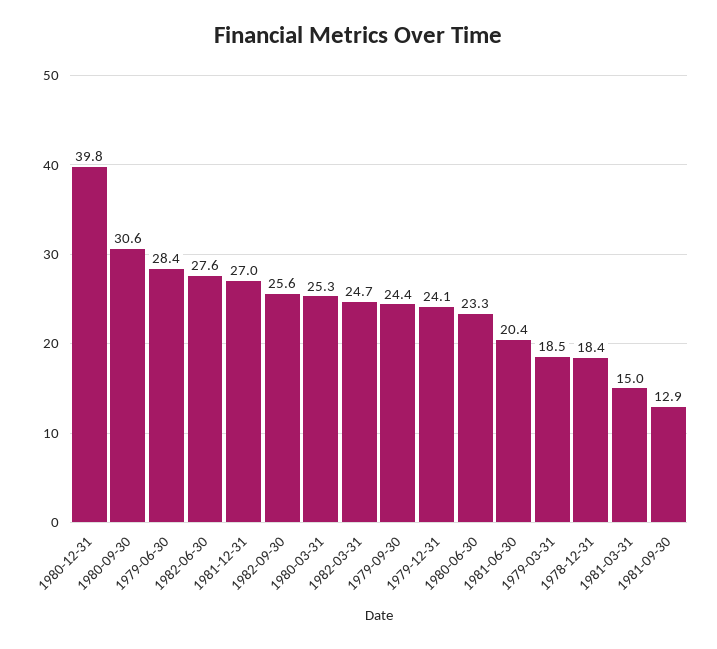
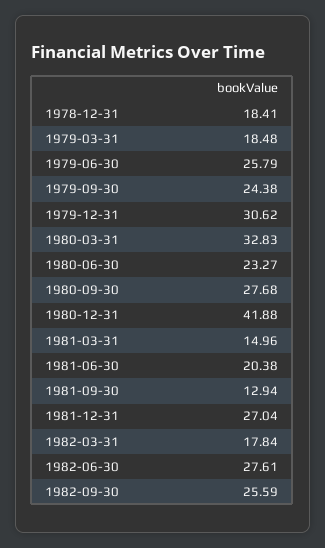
  {
-   "1980-12-31": 39.8,
+   "1980-12-31": 41.88,
-   "1980-09-30": 30.6,
+   "1980-09-30": 27.68,
-   "1979-06-30": 28.4,
+   "1979-06-30": 25.79,
    "1982-06-30": 27.61,
    "1981-12-31": 27.04,
    "1982-09-30": 25.59,
-   "1980-03-31": 25.3,
+   "1980-03-31": 32.83,
-   "1982-03-31": 24.7,
+   "1982-03-31": 17.84,
    "1979-09-30": 24.38,
-   "1979-12-31": 24.1,
+   "1979-12-31": 30.62,
    "1980-06-30": 23.27,
    "1981-06-30": 20.38,
    "1979-03-31": 18.48,
    "1978-12-31": 18.41,
    "1981-03-31": 14.96,
    "1981-09-30": 12.94
  }

